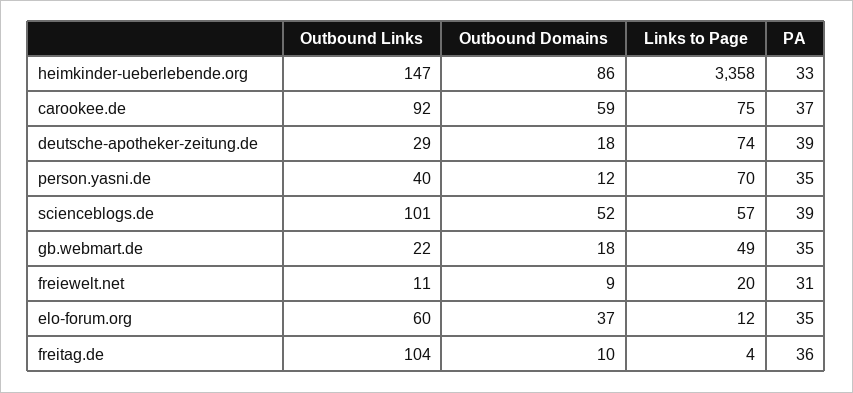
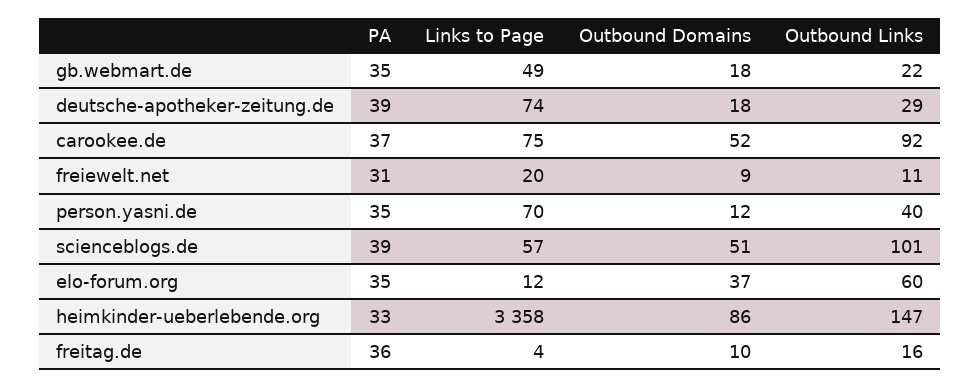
  {
    "Outbound Links": {
      "heimkinder-ueberlebende.org": 147,
      "carookee.de": 92,
      "deutsche-apotheker-zeitung.de": 29,
      "person.yasni.de": 40,
      "scienceblogs.de": 101,
      "gb.webmart.de": 22,
      "freiewelt.net": 11,
      "elo-forum.org": 60,
-     "freitag.de": 104
+     "freitag.de": 16
    },
    "Outbound Domains": {
      "heimkinder-ueberlebende.org": 86,
-     "carookee.de": 59,
+     "carookee.de": 52,
      "deutsche-apotheker-zeitung.de": 18,
      "person.yasni.de": 12,
-     "scienceblogs.de": 52,
+     "scienceblogs.de": 51,
      "gb.webmart.de": 18,
      "freiewelt.net": 9,
      "elo-forum.org": 37,
      "freitag.de": 10
    },
    "Links to Page": {
      "heimkinder-ueberlebende.org": 3358,
      "carookee.de": 75,
      "deutsche-apotheker-zeitung.de": 74,
      "person.yasni.de": 70,
      "scienceblogs.de": 57,
      "gb.webmart.de": 49,
      "freiewelt.net": 20,
      "elo-forum.org": 12,
      "freitag.de": 4
    },
    "PA": {
      "heimkinder-ueberlebende.org": 33,
      "carookee.de": 37,
      "deutsche-apotheker-zeitung.de": 39,
      "person.yasni.de": 35,
      "scienceblogs.de": 39,
      "gb.webmart.de": 35,
      "freiewelt.net": 31,
      "elo-forum.org": 35,
      "freitag.de": 36
    }
  }

